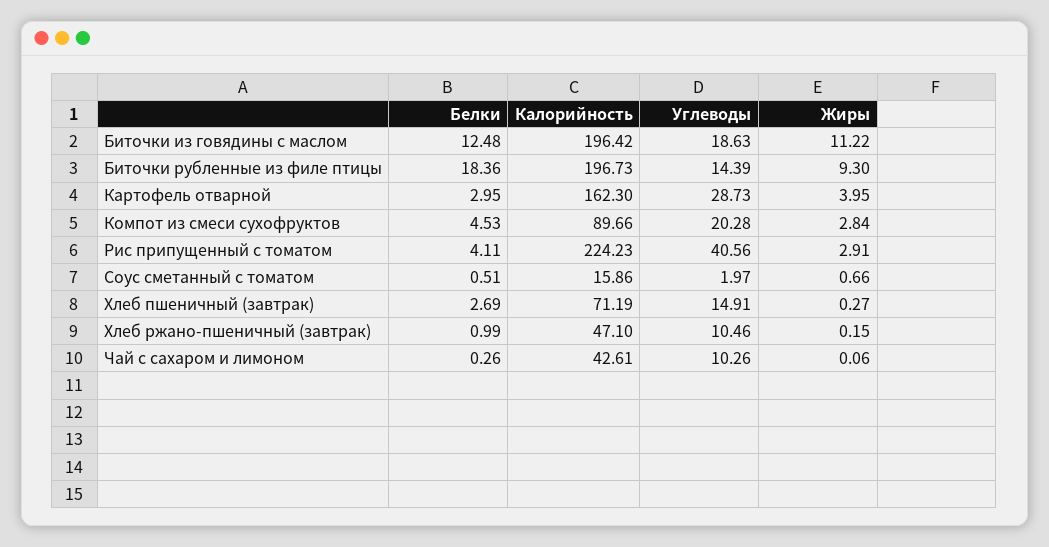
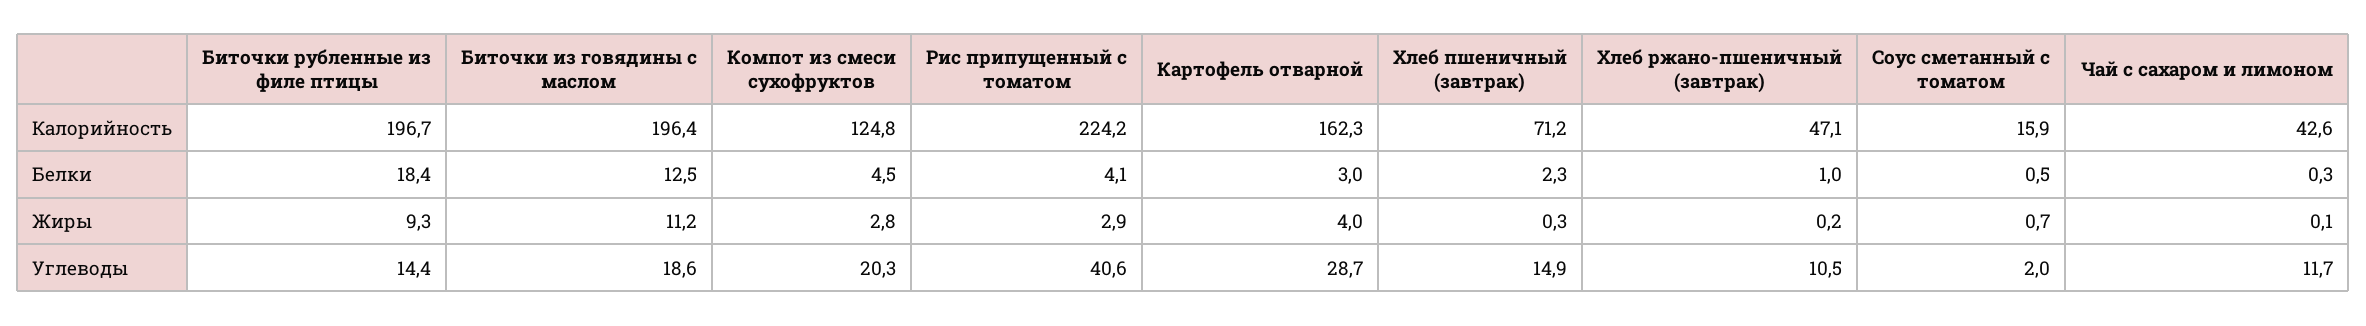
  {
    "Белки": {
      "Биточки из говядины с маслом": 12.48,
      "Биточки рубленные из филе птицы": 18.36,
      "Картофель отварной": 2.95,
      "Компот из смеси сухофруктов": 4.53,
      "Рис припущенный с томатом": 4.11,
      "Соус сметанный с томатом": 0.51,
-     "Хлеб пшеничный (завтрак)": 2.69,
+     "Хлеб пшеничный (завтрак)": 2.3,
      "Хлеб ржано-пшеничный (завтрак)": 0.99,
      "Чай с сахаром и лимоном": 0.26
    },
    "Калорийность": {
      "Биточки из говядины с маслом": 196.42,
      "Биточки рубленные из филе птицы": 196.73,
      "Картофель отварной": 162.3,
-     "Компот из смеси сухофруктов": 89.66,
+     "Компот из смеси сухофруктов": 124.8,
      "Рис припущенный с томатом": 224.23,
      "Соус сметанный с томатом": 15.86,
      "Хлеб пшеничный (завтрак)": 71.19,
      "Хлеб ржано-пшеничный (завтрак)": 47.1,
      "Чай с сахаром и лимоном": 42.61
    },
    "Углеводы": {
      "Биточки из говядины с маслом": 18.63,
      "Биточки рубленные из филе птицы": 14.39,
      "Картофель отварной": 28.73,
      "Компот из смеси сухофруктов": 20.28,
      "Рис припущенный с томатом": 40.56,
      "Соус сметанный с томатом": 1.97,
      "Хлеб пшеничный (завтрак)": 14.91,
      "Хлеб ржано-пшеничный (завтрак)": 10.46,
-     "Чай с сахаром и лимоном": 10.26
+     "Чай с сахаром и лимоном": 11.7
    },
    "Жиры": {
      "Биточки из говядины с маслом": 11.22,
      "Биточки рубленные из филе птицы": 9.3,
      "Картофель отварной": 3.95,
      "Компот из смеси сухофруктов": 2.84,
      "Рис припущенный с томатом": 2.91,
      "Соус сметанный с томатом": 0.66,
      "Хлеб пшеничный (завтрак)": 0.27,
      "Хлеб ржано-пшеничный (завтрак)": 0.15,
      "Чай с сахаром и лимоном": 0.06
    }
  }

